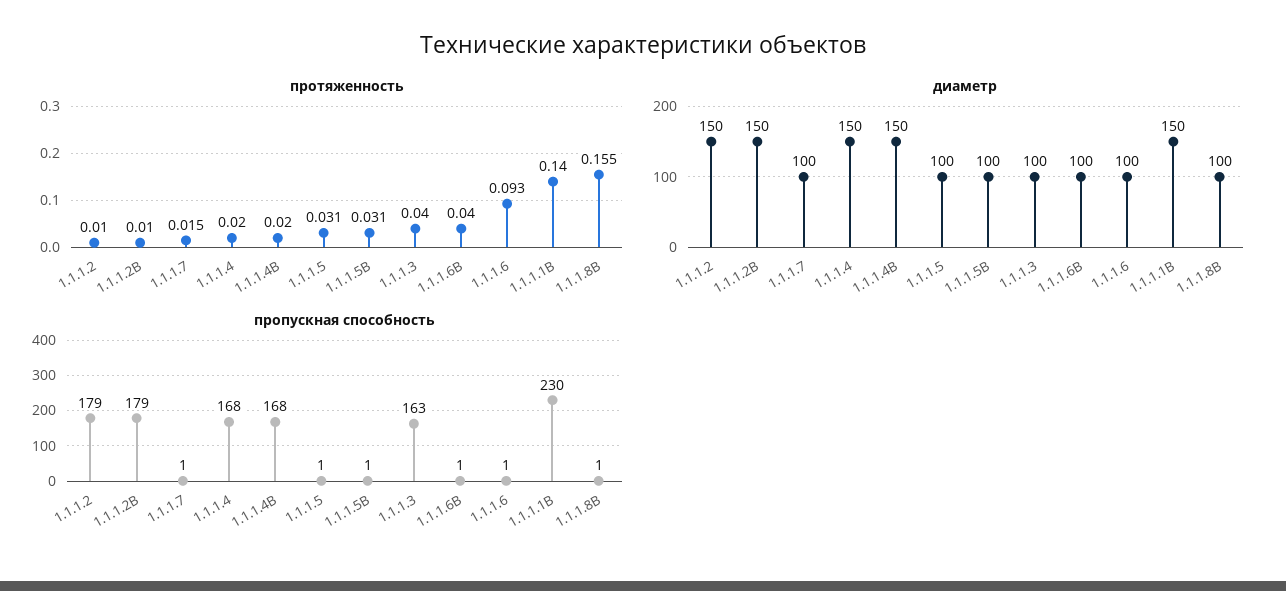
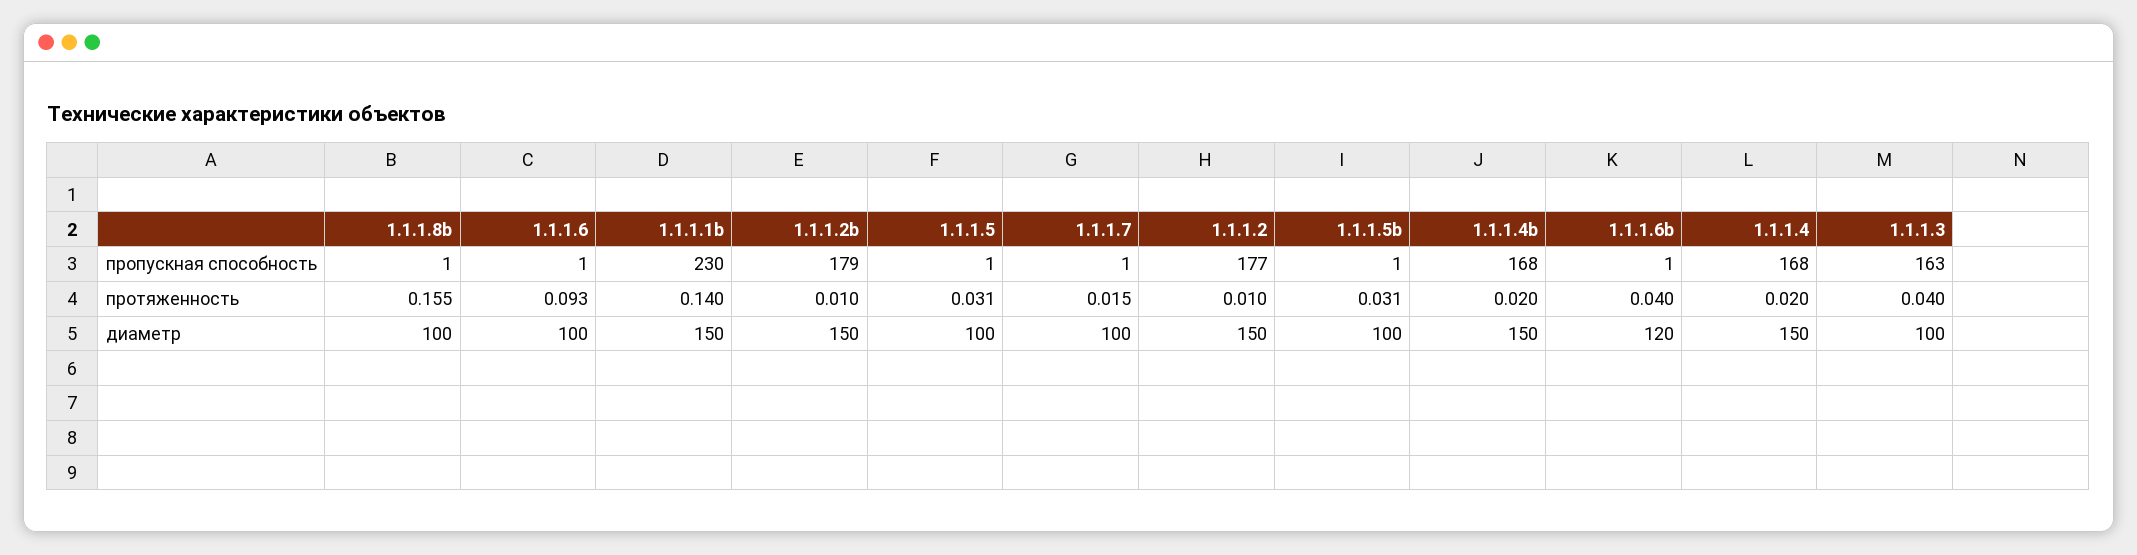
  {
    "протяженность": {
      "1.1.1.2": 0.01,
      "1.1.1.2B": 0.01,
      "1.1.1.7": 0.015,
      "1.1.1.4": 0.02,
      "1.1.1.4B": 0.02,
      "1.1.1.5": 0.031,
      "1.1.1.5B": 0.031,
      "1.1.1.3": 0.04,
      "1.1.1.6B": 0.04,
      "1.1.1.6": 0.093,
      "1.1.1.1B": 0.14,
      "1.1.1.8B": 0.155
    },
    "диаметр": {
      "1.1.1.2": 150,
      "1.1.1.2B": 150,
      "1.1.1.7": 100,
      "1.1.1.4": 150,
      "1.1.1.4B": 150,
      "1.1.1.5": 100,
      "1.1.1.5B": 100,
      "1.1.1.3": 100,
-     "1.1.1.6B": 100,
+     "1.1.1.6B": 120,
      "1.1.1.6": 100,
      "1.1.1.1B": 150,
      "1.1.1.8B": 100
    },
    "пропускная способность": {
-     "1.1.1.2": 179,
+     "1.1.1.2": 177,
      "1.1.1.2B": 179,
      "1.1.1.7": 1,
      "1.1.1.4": 168,
      "1.1.1.4B": 168,
      "1.1.1.5": 1,
      "1.1.1.5B": 1,
      "1.1.1.3": 163,
      "1.1.1.6B": 1,
      "1.1.1.6": 1,
      "1.1.1.1B": 230,
      "1.1.1.8B": 1
    }
  }

